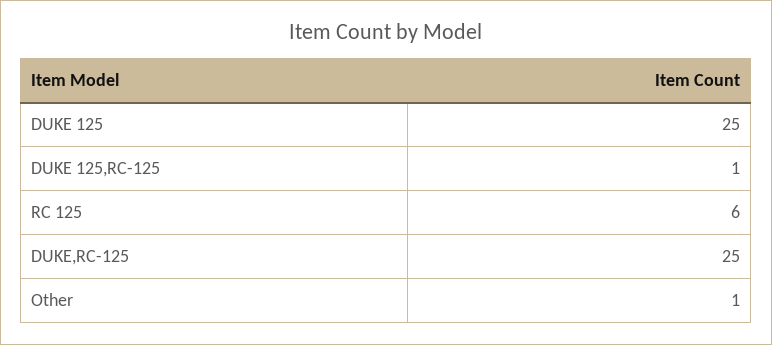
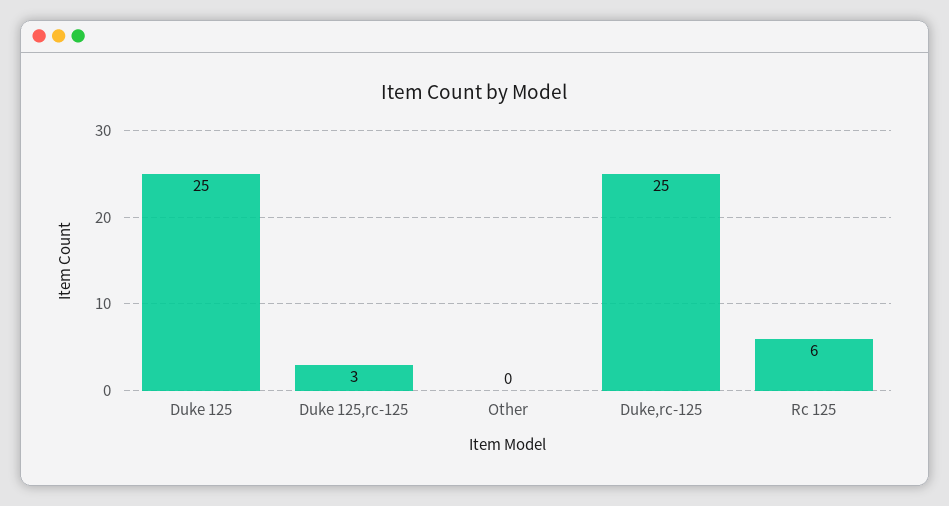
  {
    "DUKE 125": 25,
-   "DUKE 125,RC-125": 1,
+   "DUKE 125,RC-125": 3,
    "RC 125": 6,
    "DUKE,RC-125": 25,
-   "Other": 1
+   "Other": 0
  }

